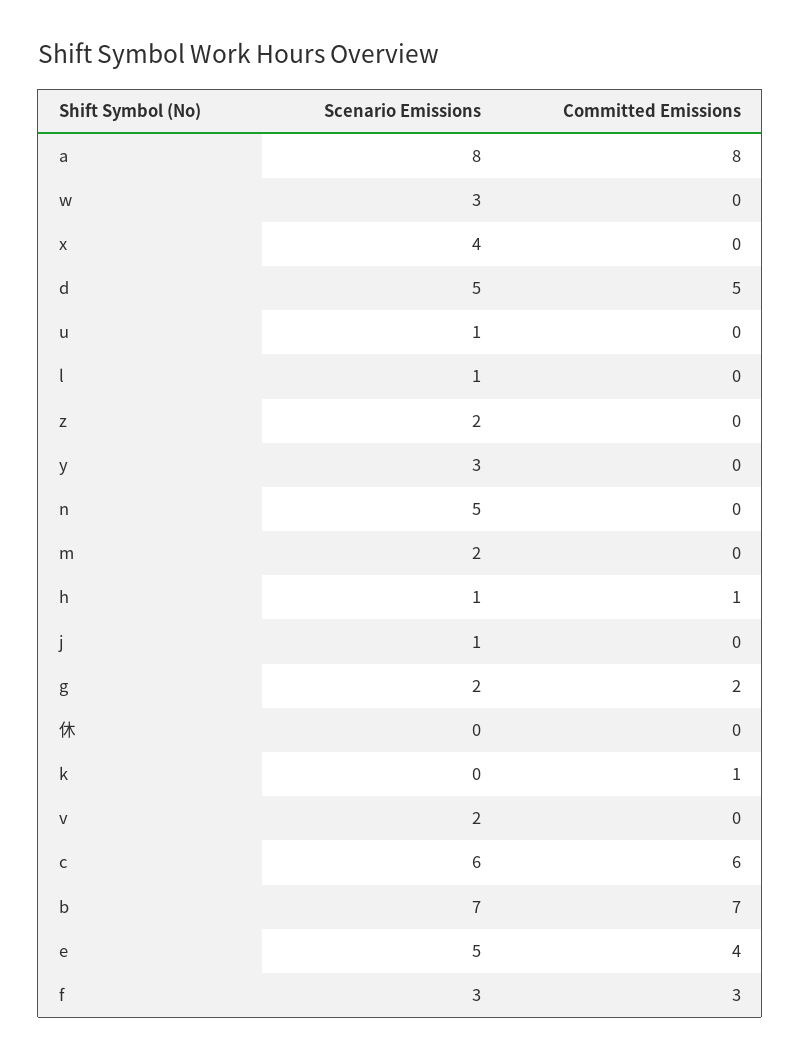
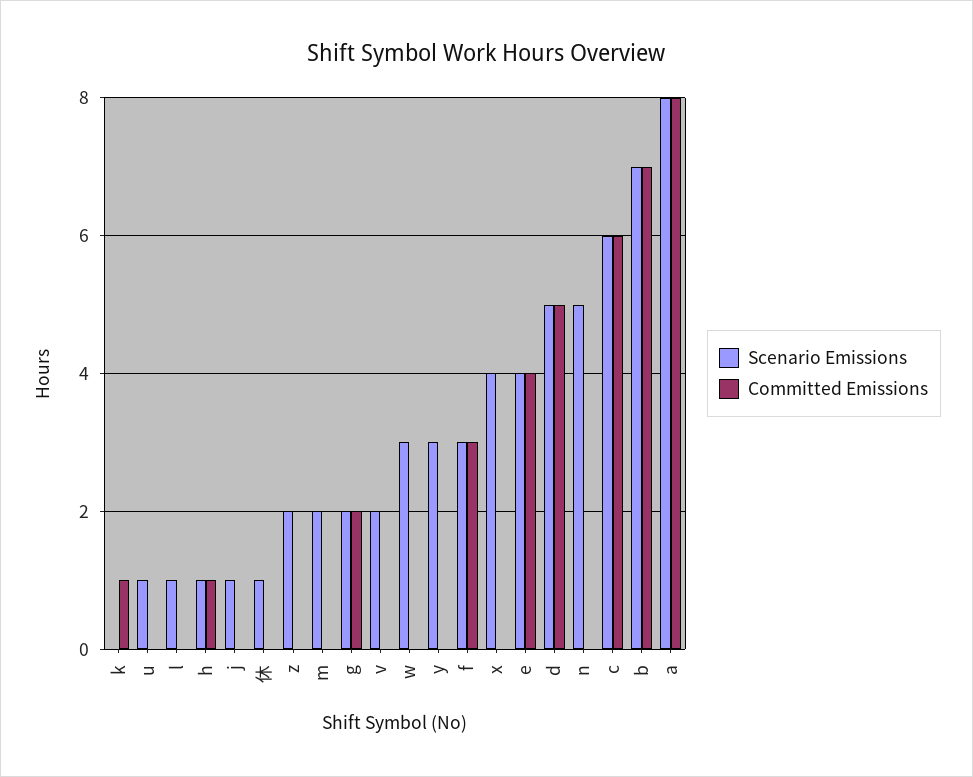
  {
    "Scenario Emissions": {
      "a": 8,
      "w": 3,
      "x": 4,
      "d": 5,
      "u": 1,
      "l": 1,
      "z": 2,
      "y": 3,
      "n": 5,
      "m": 2,
      "h": 1,
      "j": 1,
      "g": 2,
-     "休": 0,
+     "休": 1,
      "k": 0,
      "v": 2,
      "c": 6,
      "b": 7,
-     "e": 5,
+     "e": 4,
      "f": 3
    },
    "Committed Emissions": {
      "a": 8,
      "w": 0,
      "x": 0,
      "d": 5,
      "u": 0,
      "l": 0,
      "z": 0,
      "y": 0,
      "n": 0,
      "m": 0,
      "h": 1,
      "j": 0,
      "g": 2,
      "休": 0,
      "k": 1,
      "v": 0,
      "c": 6,
      "b": 7,
      "e": 4,
      "f": 3
    }
  }

